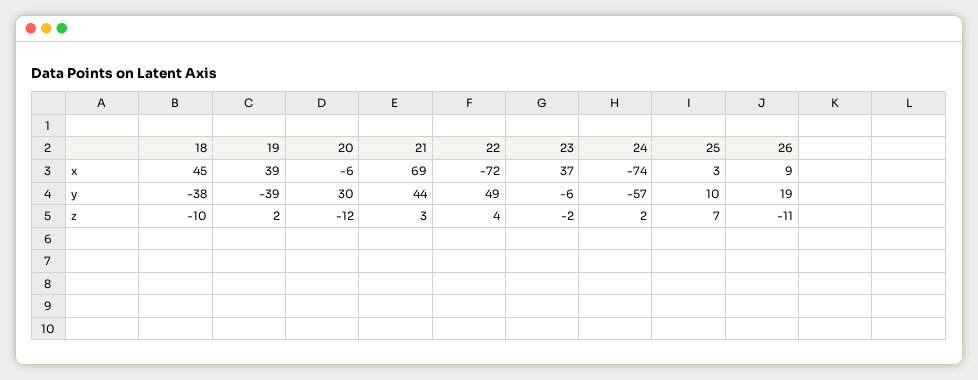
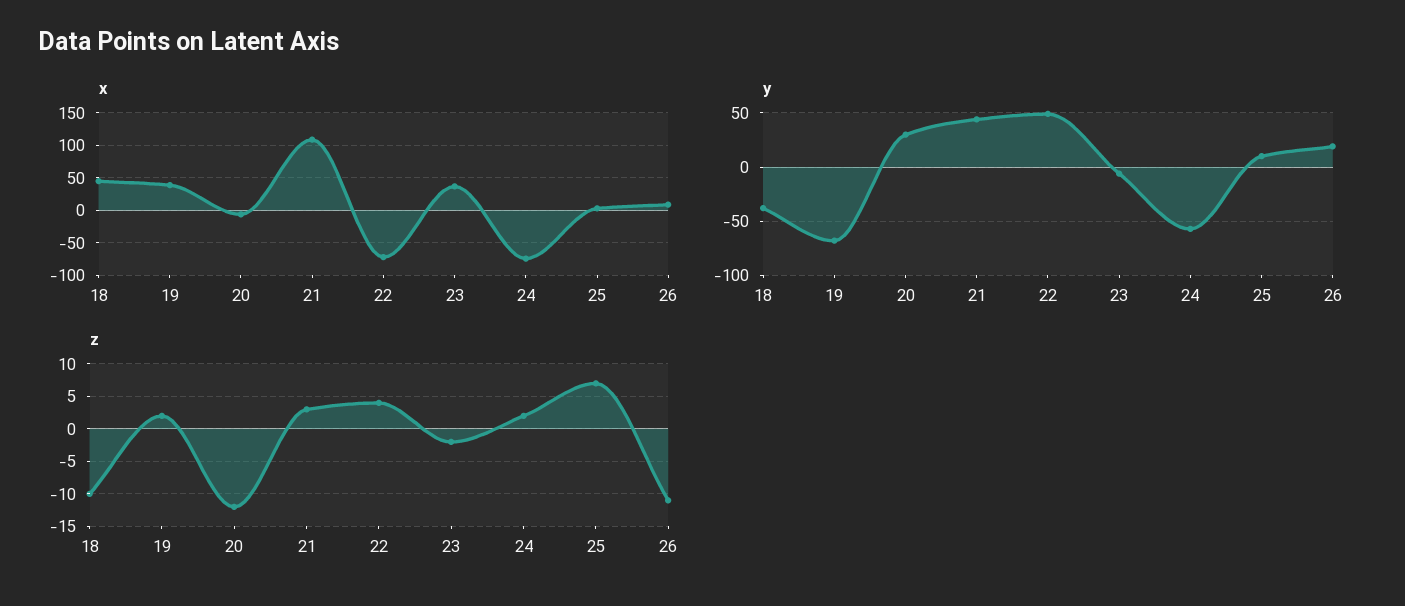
  {
    "x": {
      "18": 45,
      "19": 39,
      "20": -6,
-     "21": 69,
+     "21": 110,
      "22": -72,
      "23": 37,
      "24": -74,
      "25": 3,
      "26": 9
    },
    "y": {
      "18": -38,
-     "19": -39,
+     "19": -70,
      "20": 30,
      "21": 44,
      "22": 49,
      "23": -6,
      "24": -57,
      "25": 10,
      "26": 19
    },
    "z": {
      "18": -10,
      "19": 2,
      "20": -12,
      "21": 3,
      "22": 4,
      "23": -2,
      "24": 2,
      "25": 7,
      "26": -11
    }
  }

